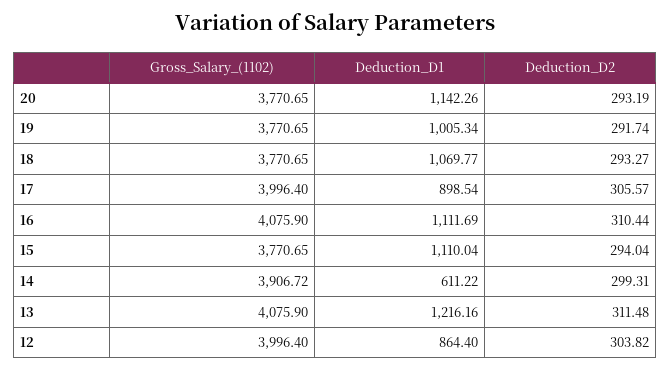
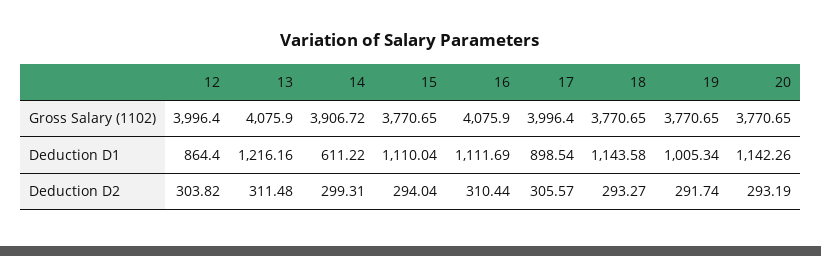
  {
    "Gross_Salary_(1102)": {
      "20": 3770.65,
      "19": 3770.65,
      "18": 3770.65,
      "17": 3996.4,
      "16": 4075.9,
      "15": 3770.65,
      "14": 3906.72,
      "13": 4075.9,
      "12": 3996.4
    },
    "Deduction_D1": {
      "20": 1142.26,
      "19": 1005.34,
-     "18": 1069.77,
+     "18": 1143.58,
      "17": 898.54,
      "16": 1111.69,
      "15": 1110.04,
      "14": 611.22,
      "13": 1216.16,
      "12": 864.4
    },
    "Deduction_D2": {
      "20": 293.19,
      "19": 291.74,
      "18": 293.27,
      "17": 305.57,
      "16": 310.44,
      "15": 294.04,
      "14": 299.31,
      "13": 311.48,
      "12": 303.82
    }
  }

